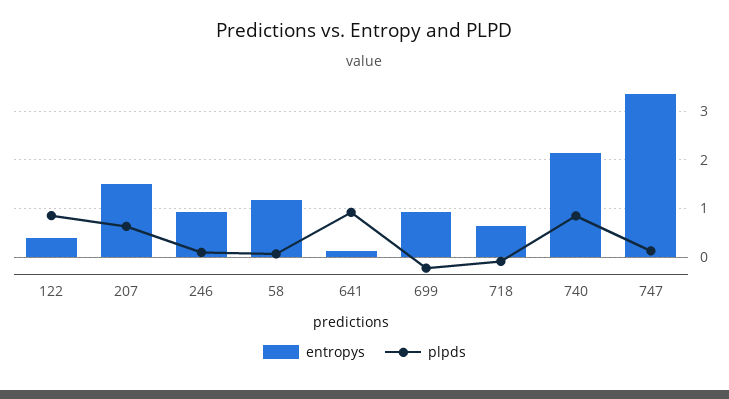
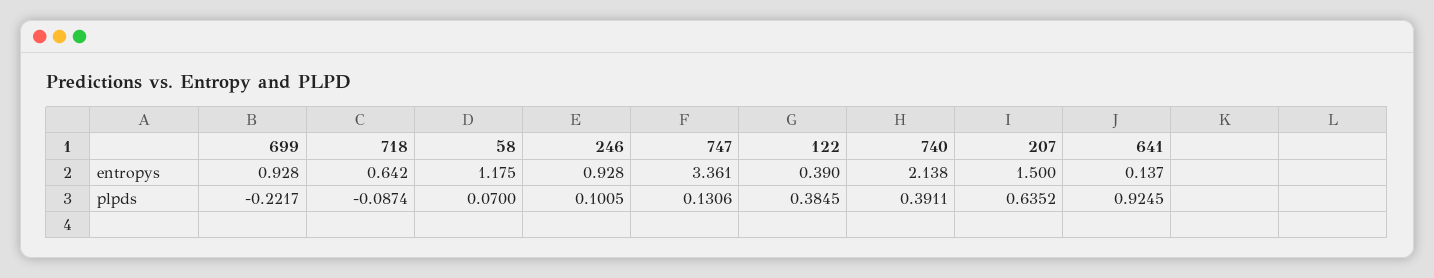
  {
    "entropys": {
      "122": 0.39,
      "207": 1.5,
      "246": 0.928,
      "58": 1.175,
      "641": 0.137,
      "699": 0.928,
      "718": 0.642,
      "740": 2.138,
      "747": 3.361
    },
    "plpds": {
-     "122": 0.8,
+     "122": 0.3845,
      "207": 0.6352,
      "246": 0.1005,
      "58": 0.07,
      "641": 0.9245,
      "699": -0.2217,
      "718": -0.0874,
-     "740": 0.8,
+     "740": 0.3911,
      "747": 0.1306
    }
  }

